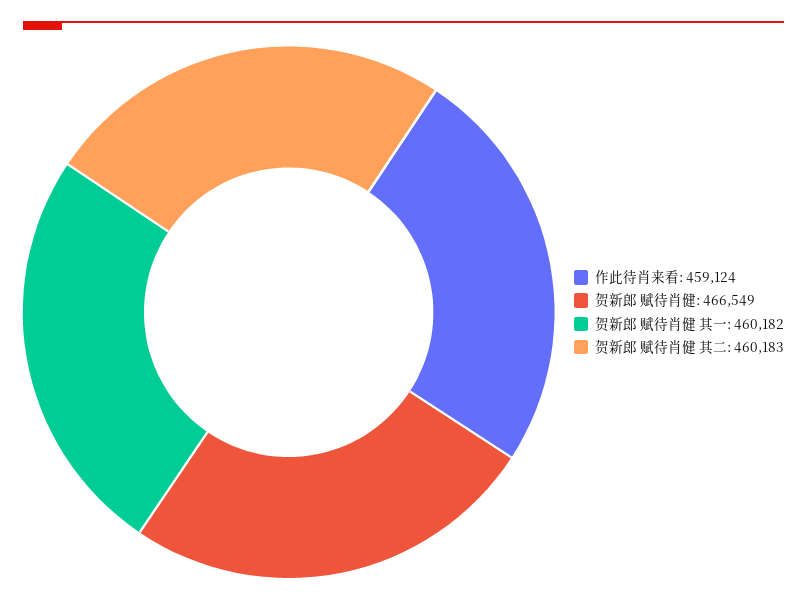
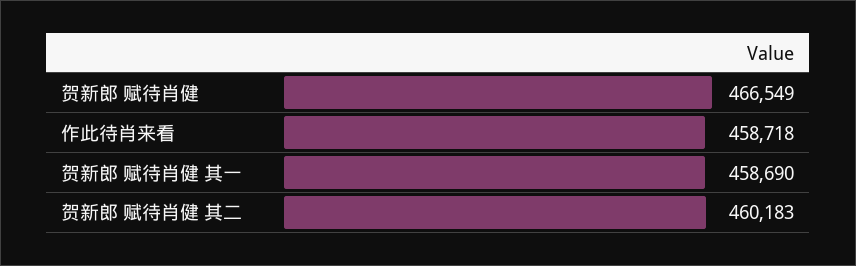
  {
-   "作此待肖来看": 459124,
+   "作此待肖来看": 458718,
    "贺新郎 赋待肖健": 466549,
-   "贺新郎 赋待肖健 其一": 460182,
+   "贺新郎 赋待肖健 其一": 458690,
    "贺新郎 赋待肖健 其二": 460183
  }

